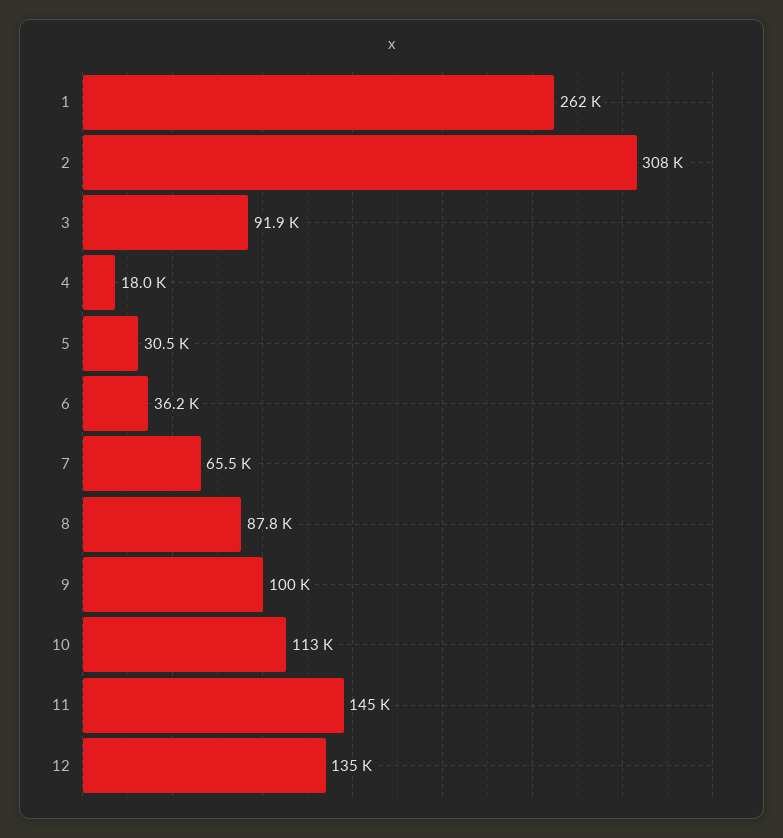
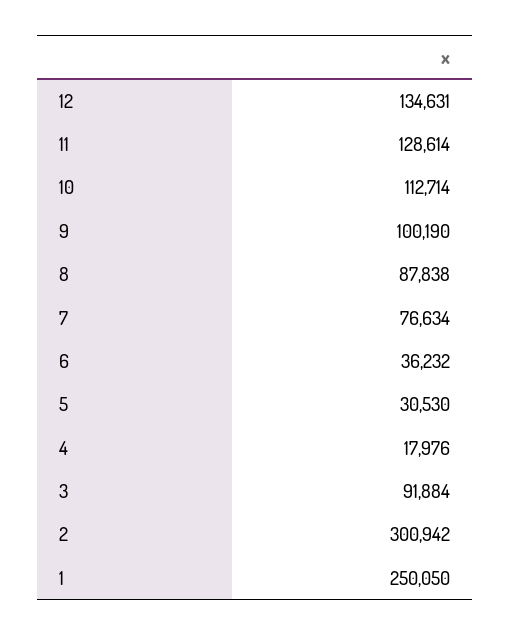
  {
-   "1": 262000,
+   "1": 250050,
-   "2": 308000,
+   "2": 300942,
    "3": 91884,
    "4": 17976,
    "5": 30530,
    "6": 36232,
-   "7": 65500,
+   "7": 76634,
    "8": 87838,
    "9": 100190,
    "10": 112714,
-   "11": 145000,
+   "11": 128614,
    "12": 134631
  }

